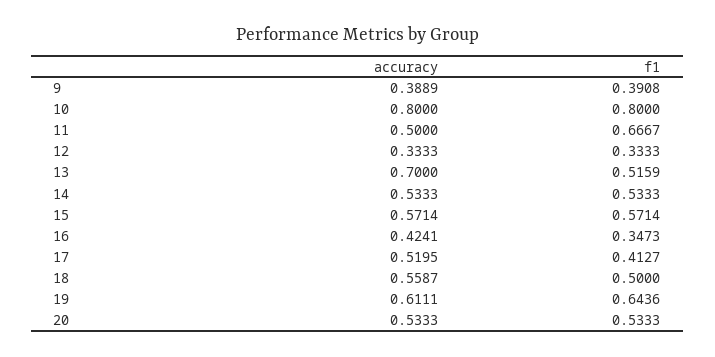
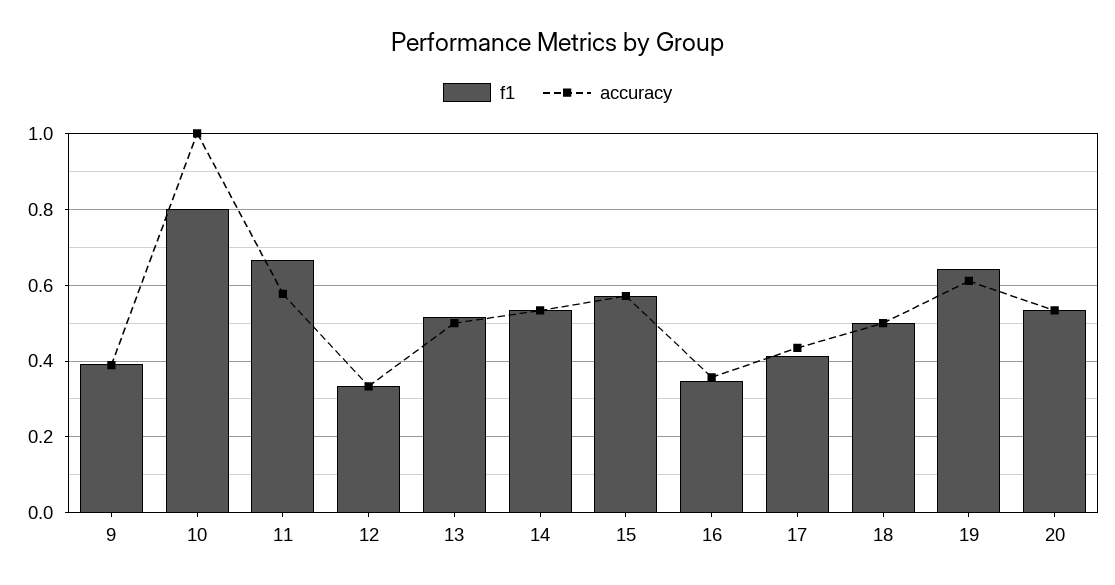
  {
    "accuracy": {
      "9": 0.3889,
-     "10": 0.8,
+     "10": 1,
-     "11": 0.5,
+     "11": 0.58,
      "12": 0.3333,
-     "13": 0.7,
+     "13": 0.5,
      "14": 0.5333,
      "15": 0.5714,
-     "16": 0.4241,
+     "16": 0.36,
-     "17": 0.5195,
+     "17": 0.44,
-     "18": 0.5587,
+     "18": 0.5,
      "19": 0.6111,
      "20": 0.5333
    },
    "f1": {
      "9": 0.3908,
      "10": 0.8,
      "11": 0.6667,
      "12": 0.3333,
      "13": 0.5159,
      "14": 0.5333,
      "15": 0.5714,
      "16": 0.3473,
      "17": 0.4127,
      "18": 0.5,
      "19": 0.6436,
      "20": 0.5333
    }
  }

